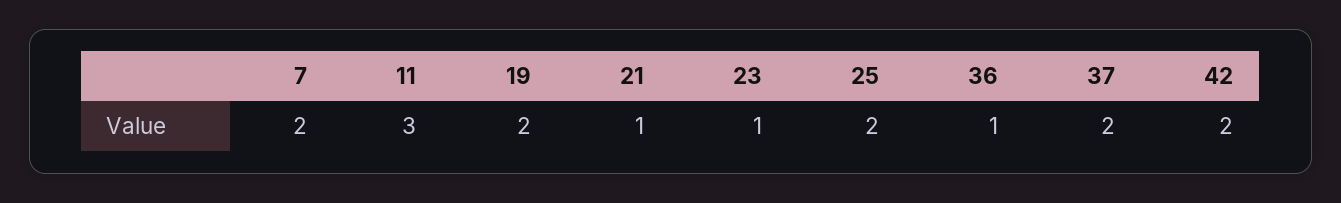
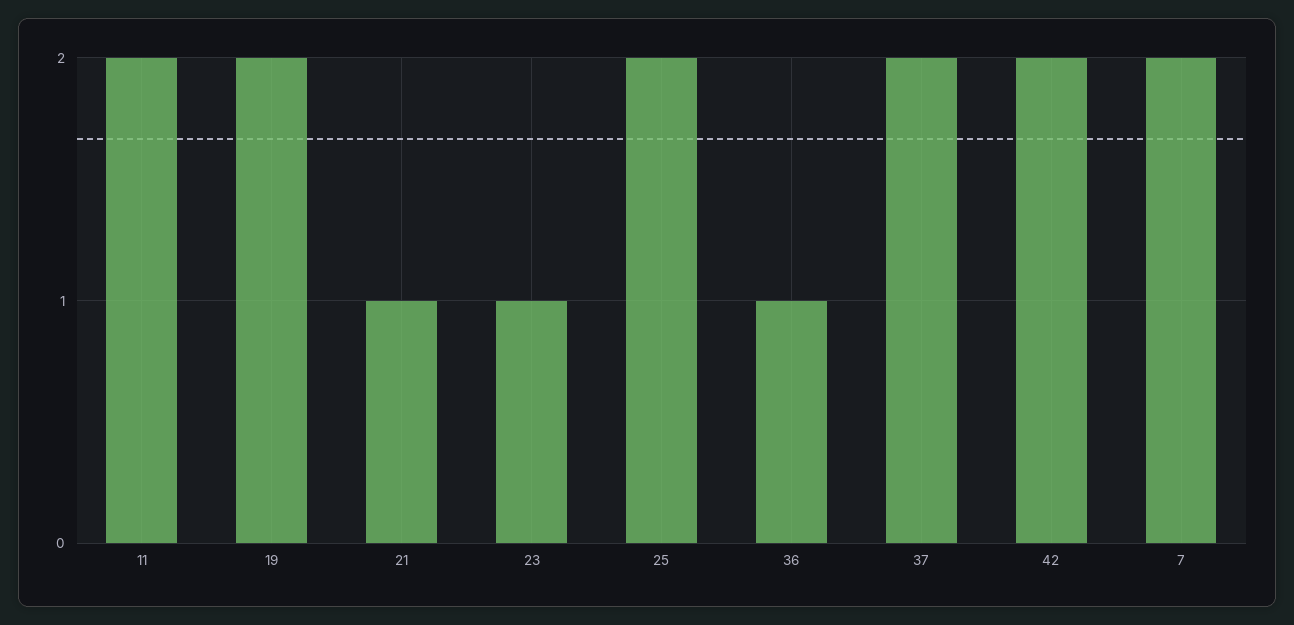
  {
    "7": 2,
-   "11": 3,
+   "11": 2,
    "19": 2,
    "21": 1,
    "23": 1,
    "25": 2,
    "36": 1,
    "37": 2,
    "42": 2
  }

